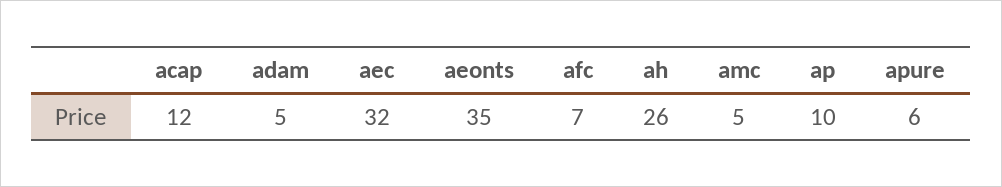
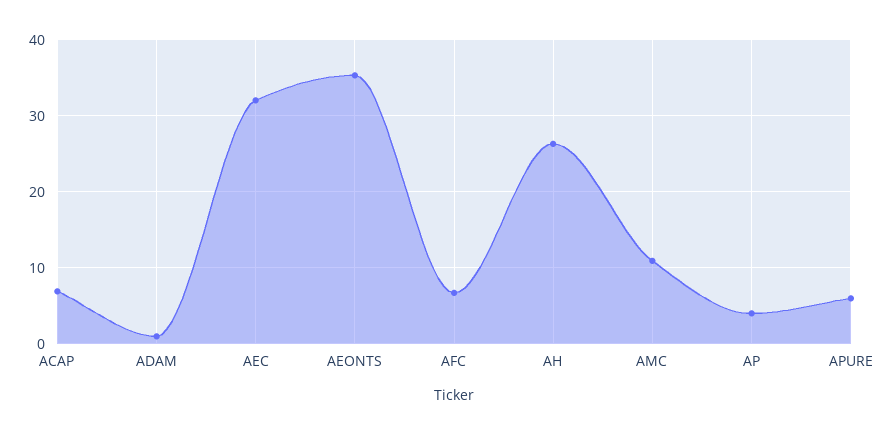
  {
-   "acap": 12,
+   "acap": 7,
-   "adam": 5,
+   "adam": 1,
    "aec": 32,
    "aeonts": 35,
    "afc": 7,
    "ah": 26,
-   "amc": 5,
+   "amc": 11,
-   "ap": 10,
+   "ap": 4,
    "apure": 6
  }

